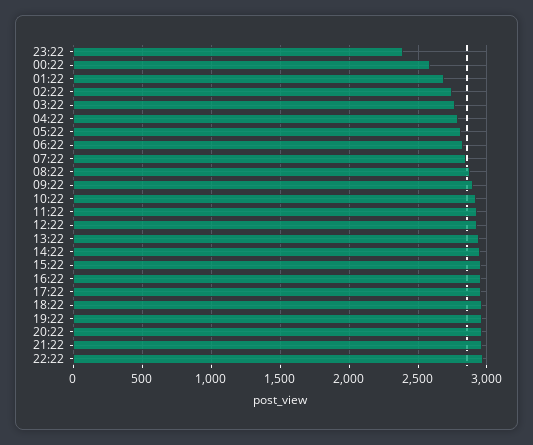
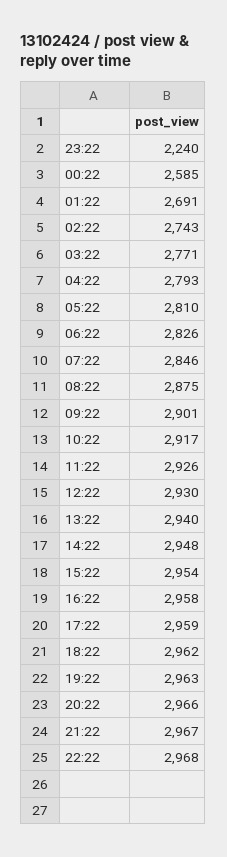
  {
-   "23:22": 2400,
+   "23:22": 2240,
    "00:22": 2585,
    "01:22": 2691,
    "02:22": 2743,
    "03:22": 2771,
    "04:22": 2793,
    "05:22": 2810,
    "06:22": 2826,
    "07:22": 2846,
    "08:22": 2875,
    "09:22": 2901,
    "10:22": 2917,
    "11:22": 2926,
    "12:22": 2930,
    "13:22": 2940,
    "14:22": 2948,
    "15:22": 2954,
    "16:22": 2958,
    "17:22": 2959,
    "18:22": 2962,
    "19:22": 2963,
    "20:22": 2966,
    "21:22": 2967,
    "22:22": 2968
  }

